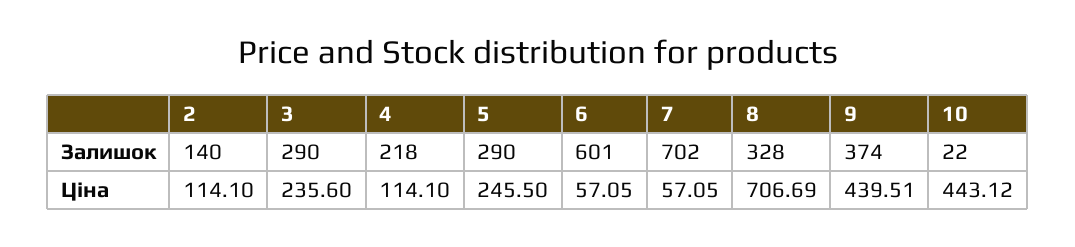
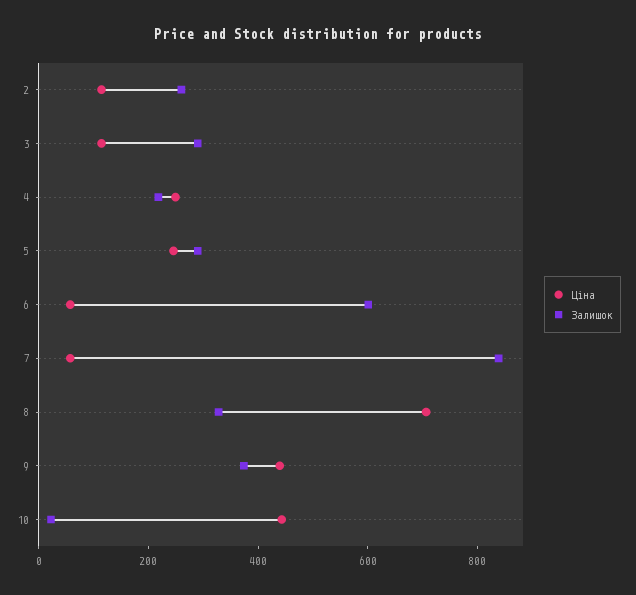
  {
    "Залишок": {
-     "2": 140,
+     "2": 250,
      "3": 290,
      "4": 218,
      "5": 290,
      "6": 601,
-     "7": 702,
+     "7": 850,
      "8": 328,
      "9": 374,
      "10": 22
    },
    "Ціна": {
      "2": 114.1,
-     "3": 235.6,
+     "3": 100,
-     "4": 114.1,
+     "4": 250,
      "5": 245.5,
      "6": 57.05,
      "7": 57.05,
      "8": 706.69,
      "9": 439.51,
      "10": 443.12
    }
  }

